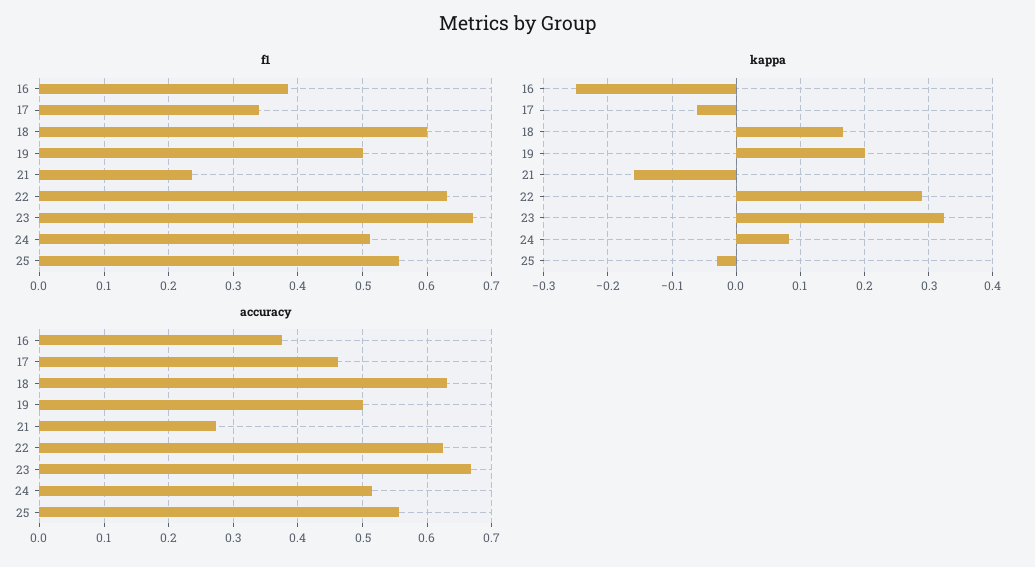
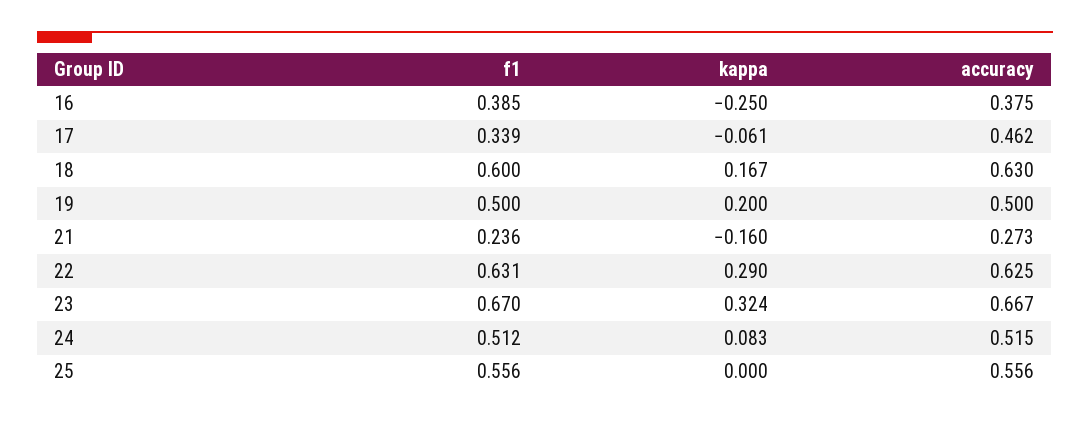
  {
    "f1": {
      "16": 0.385,
      "17": 0.339,
      "18": 0.6,
      "19": 0.5,
      "21": 0.236,
      "22": 0.631,
      "23": 0.67,
      "24": 0.512,
      "25": 0.556
    },
    "kappa": {
      "16": -0.25,
      "17": -0.061,
      "18": 0.167,
      "19": 0.2,
      "21": -0.16,
      "22": 0.29,
      "23": 0.324,
      "24": 0.083,
-     "25": -0.03
+     "25": 0
    },
    "accuracy": {
      "16": 0.375,
      "17": 0.462,
      "18": 0.63,
      "19": 0.5,
      "21": 0.273,
      "22": 0.625,
      "23": 0.667,
      "24": 0.515,
      "25": 0.556
    }
  }

